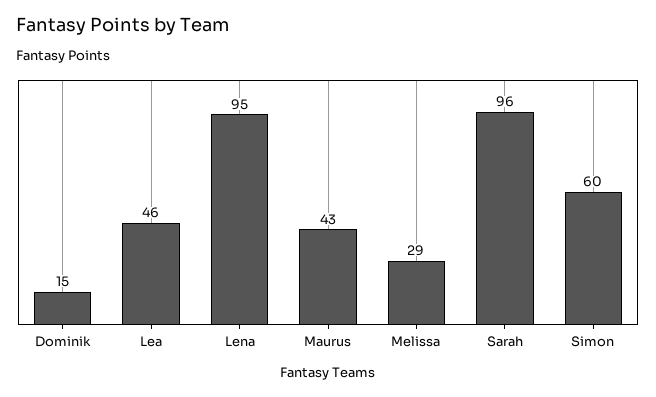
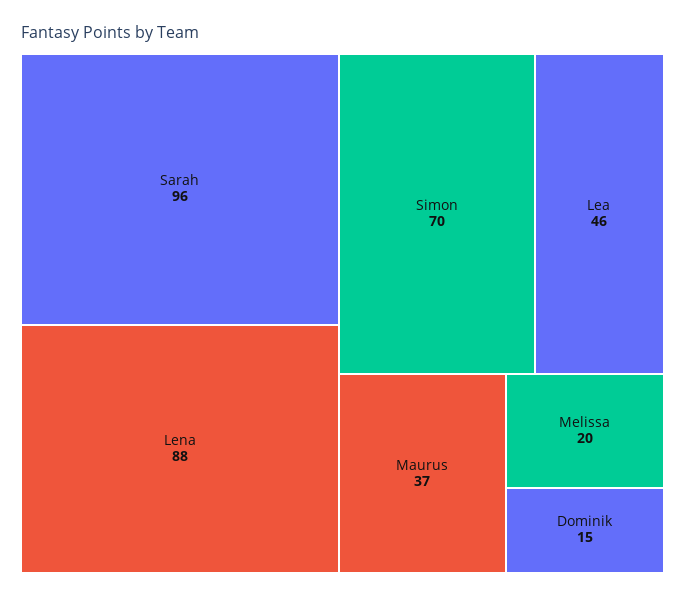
  {
    "Dominik": 15,
    "Lea": 46,
-   "Lena": 95,
+   "Lena": 88,
-   "Maurus": 43,
+   "Maurus": 37,
-   "Melissa": 29,
+   "Melissa": 20,
    "Sarah": 96,
-   "Simon": 60
+   "Simon": 70
  }

